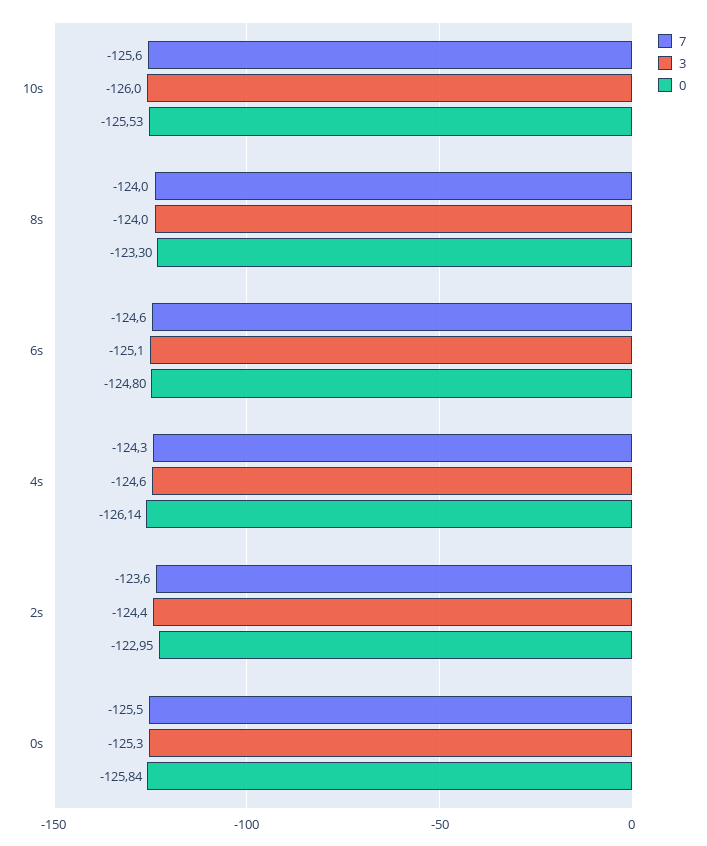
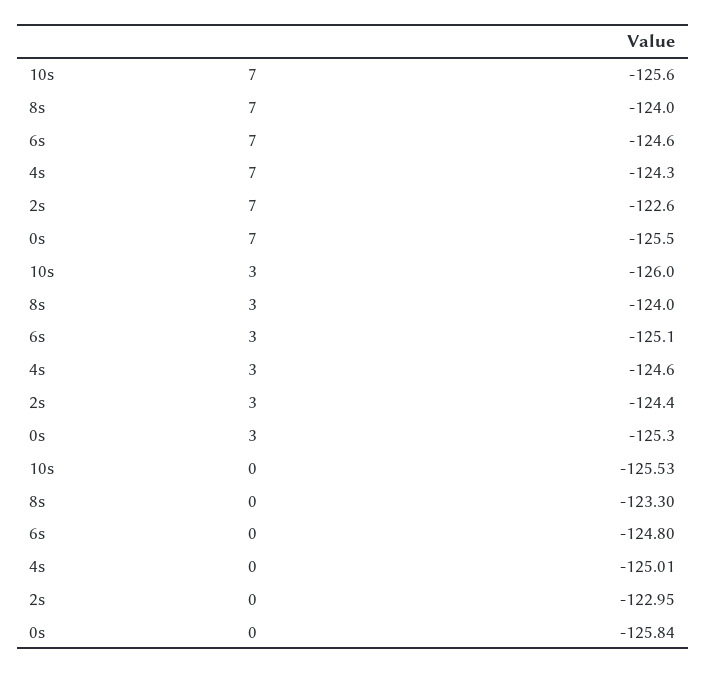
  {
    "7": {
      "10s": -125.6,
      "8s": -124,
      "6s": -124.6,
      "4s": -124.3,
-     "2s": -123.6,
+     "2s": -122.6,
      "0s": -125.5
    },
    "3": {
      "10s": -126,
      "8s": -124,
      "6s": -125.1,
      "4s": -124.6,
      "2s": -124.4,
      "0s": -125.3
    },
    "0": {
      "10s": -125.53,
      "8s": -123.3,
      "6s": -124.8,
-     "4s": -126.14,
+     "4s": -125.01,
      "2s": -122.95,
      "0s": -125.84
    }
  }

